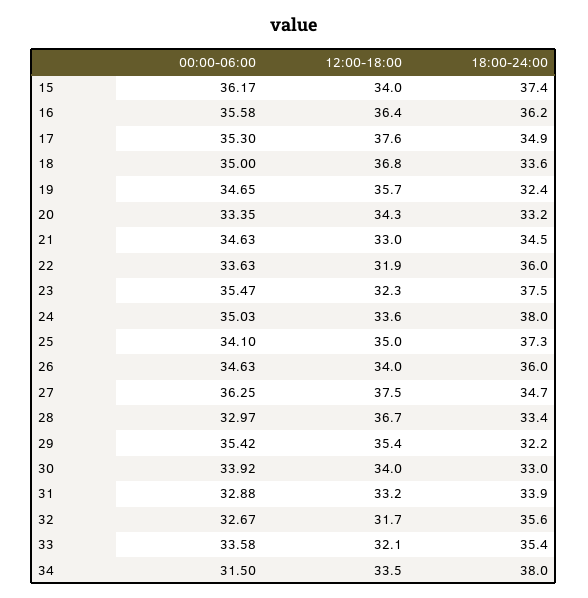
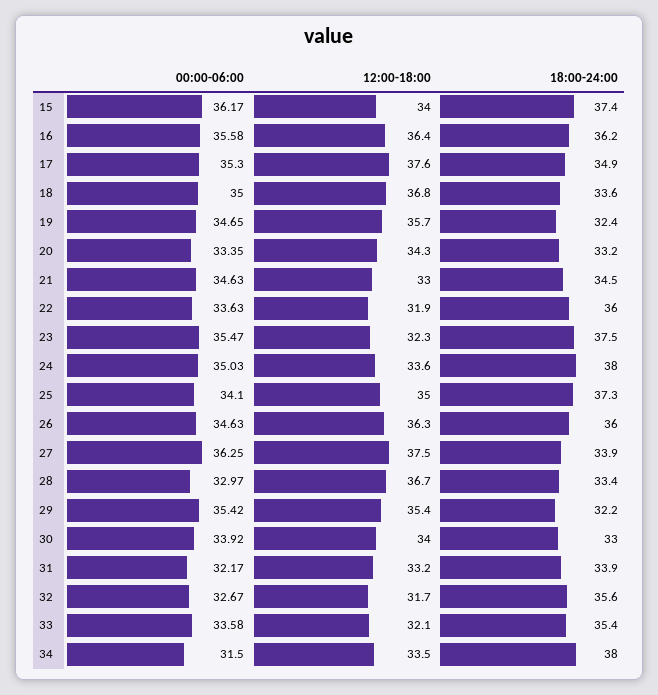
  {
    "00:00-06:00": {
      "15": 36.17,
      "16": 35.58,
      "17": 35.3,
      "18": 35,
      "19": 34.65,
      "20": 33.35,
      "21": 34.63,
      "22": 33.63,
      "23": 35.47,
      "24": 35.03,
      "25": 34.1,
      "26": 34.63,
      "27": 36.25,
      "28": 32.97,
      "29": 35.42,
      "30": 33.92,
-     "31": 32.88,
+     "31": 32.17,
      "32": 32.67,
      "33": 33.58,
      "34": 31.5
    },
    "12:00-18:00": {
      "15": 34,
      "16": 36.4,
      "17": 37.6,
      "18": 36.8,
      "19": 35.7,
      "20": 34.3,
      "21": 33,
      "22": 31.9,
      "23": 32.3,
      "24": 33.6,
      "25": 35,
-     "26": 34,
+     "26": 36.3,
      "27": 37.5,
      "28": 36.7,
      "29": 35.4,
      "30": 34,
      "31": 33.2,
      "32": 31.7,
      "33": 32.1,
      "34": 33.5
    },
    "18:00-24:00": {
      "15": 37.4,
      "16": 36.2,
      "17": 34.9,
      "18": 33.6,
      "19": 32.4,
      "20": 33.2,
      "21": 34.5,
      "22": 36,
      "23": 37.5,
      "24": 38,
      "25": 37.3,
      "26": 36,
-     "27": 34.7,
+     "27": 33.9,
      "28": 33.4,
      "29": 32.2,
      "30": 33,
      "31": 33.9,
      "32": 35.6,
      "33": 35.4,
      "34": 38
    }
  }

